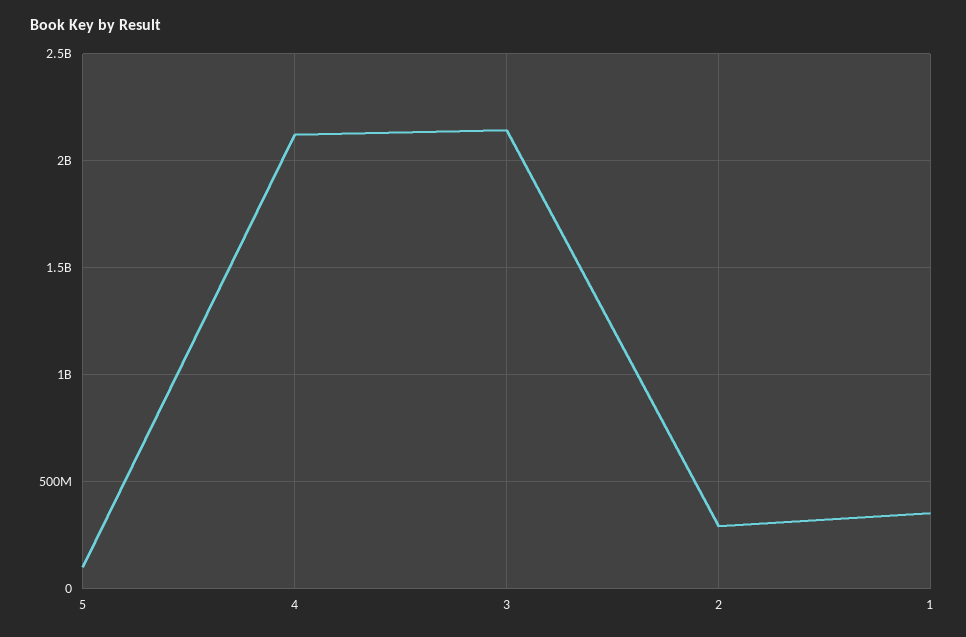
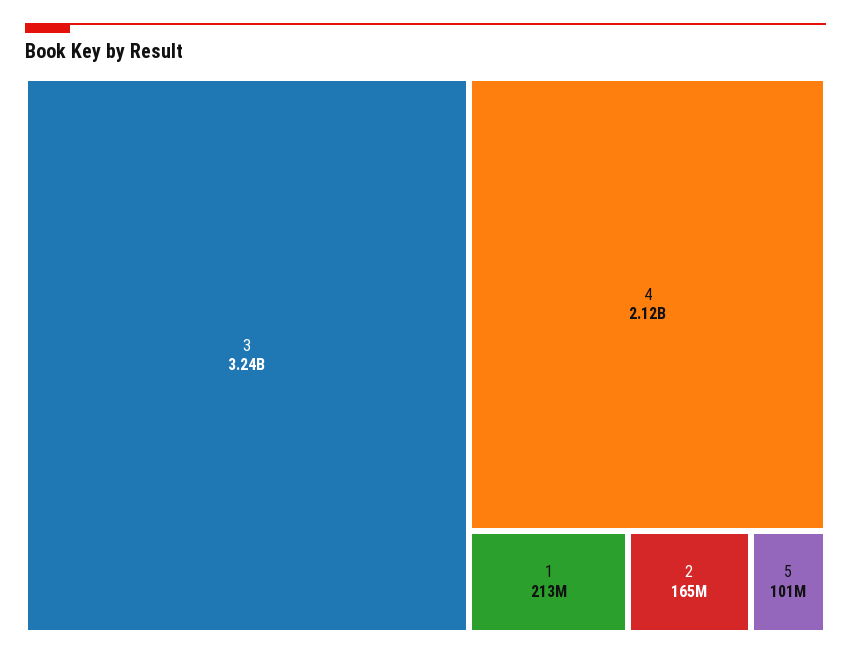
  {
    "5": 101000000,
    "4": 2120000000,
-   "3": 2150000000,
+   "3": 3240000000,
-   "2": 300000000,
+   "2": 165000000,
-   "1": 350000000
+   "1": 213000000
  }

